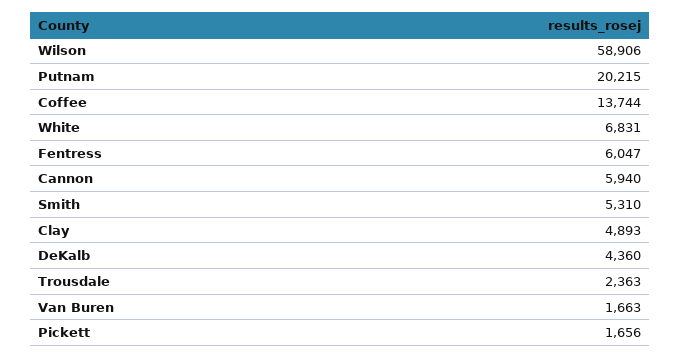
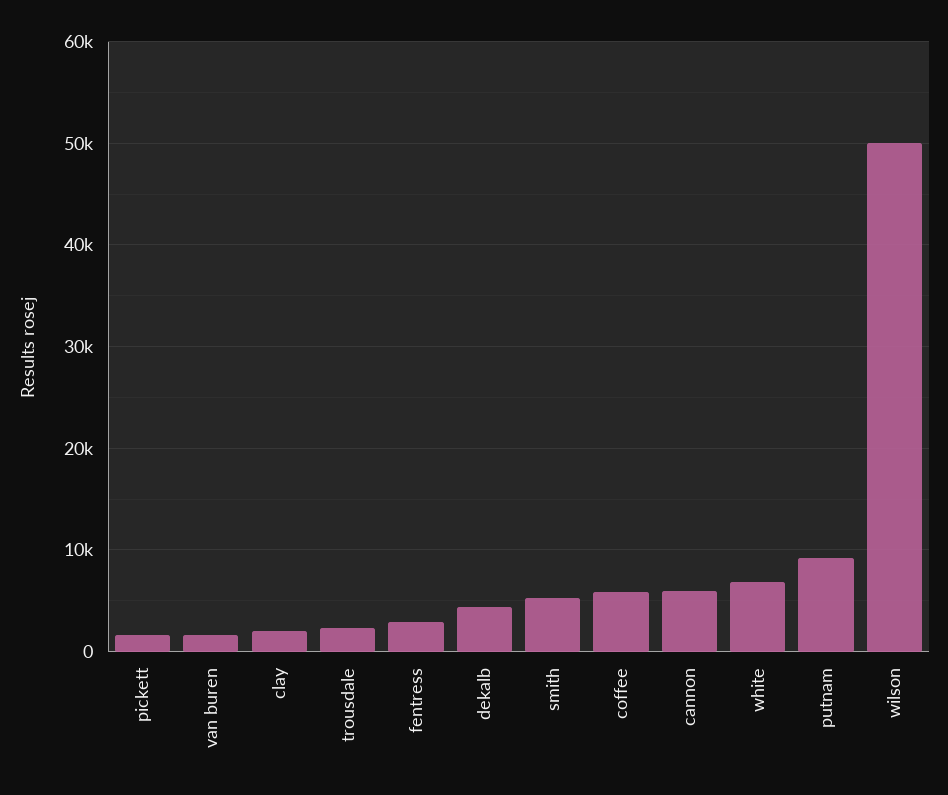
  {
-   "Wilson": 58906,
+   "Wilson": 50000,
-   "Putnam": 20215,
+   "Putnam": 9000,
-   "Coffee": 13744,
+   "Coffee": 6000,
    "White": 6831,
-   "Fentress": 6047,
+   "Fentress": 3000,
    "Cannon": 5940,
    "Smith": 5310,
-   "Clay": 4893,
+   "Clay": 2000,
    "DeKalb": 4360,
    "Trousdale": 2363,
    "Van Buren": 1663,
    "Pickett": 1656
  }

